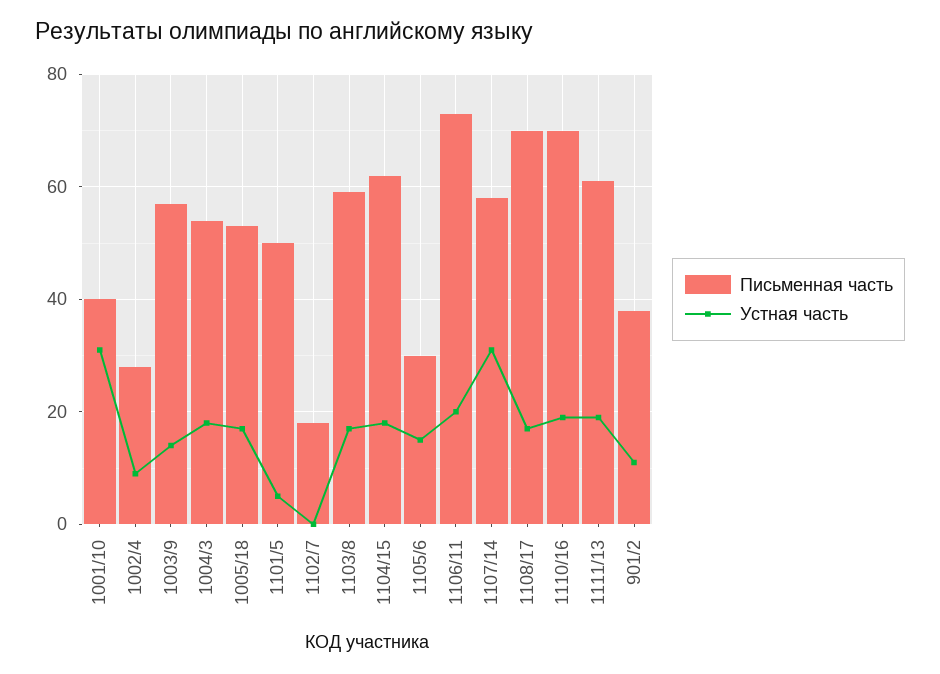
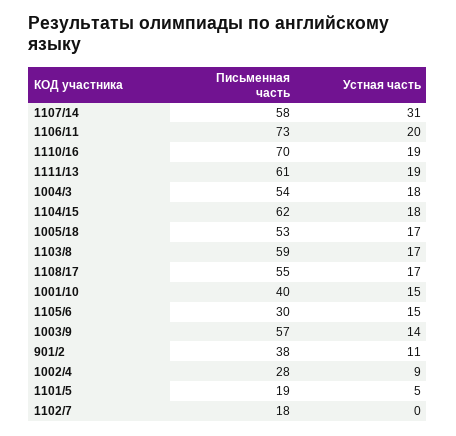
  {
    "Письменная часть": {
      "1001/10": 40,
      "1002/4": 28,
      "1003/9": 57,
      "1004/3": 54,
      "1005/18": 53,
-     "1101/5": 50,
+     "1101/5": 19,
      "1102/7": 18,
      "1103/8": 59,
      "1104/15": 62,
      "1105/6": 30,
      "1106/11": 73,
      "1107/14": 58,
-     "1108/17": 70,
+     "1108/17": 55,
      "1110/16": 70,
      "1111/13": 61,
      "901/2": 38
    },
    "Устная часть": {
-     "1001/10": 30,
+     "1001/10": 15,
      "1002/4": 9,
      "1003/9": 14,
      "1004/3": 18,
      "1005/18": 17,
      "1101/5": 5,
      "1102/7": 0,
      "1103/8": 17,
      "1104/15": 18,
      "1105/6": 15,
      "1106/11": 20,
      "1107/14": 31,
      "1108/17": 17,
      "1110/16": 19,
      "1111/13": 19,
      "901/2": 11
    }
  }

